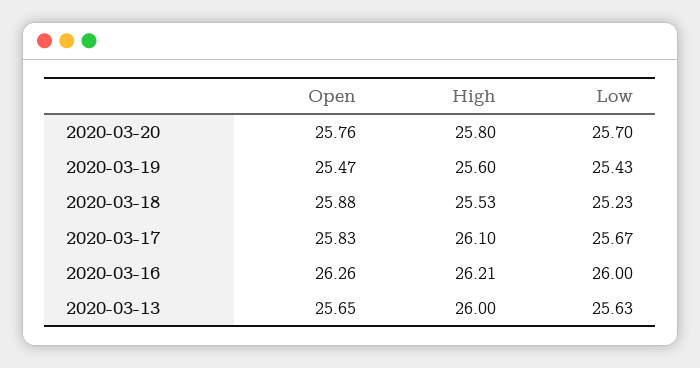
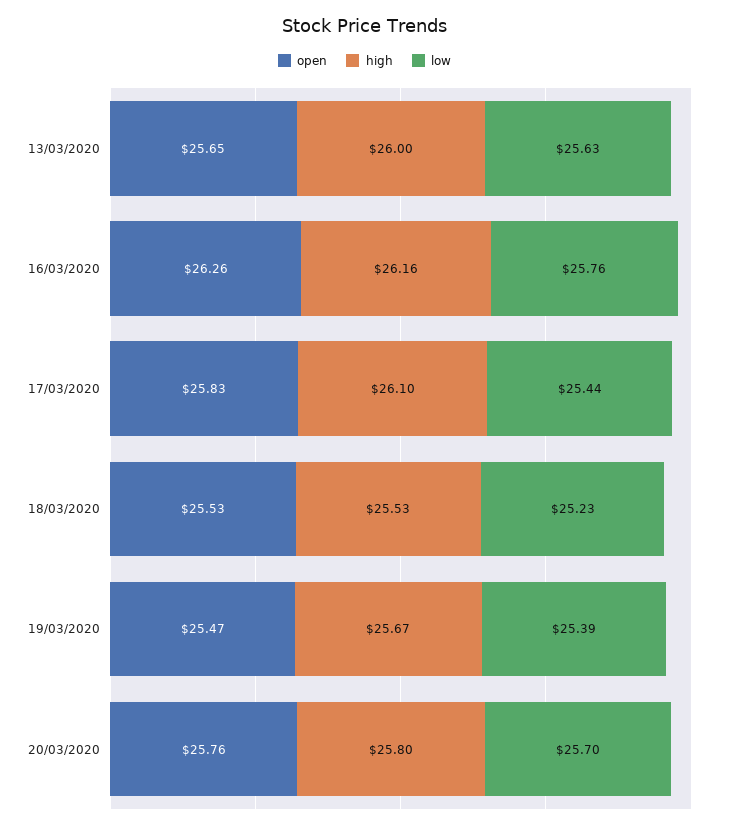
  {
    "Open": {
      "2020-03-20": 25.76,
      "2020-03-19": 25.47,
-     "2020-03-18": 25.88,
+     "2020-03-18": 25.53,
      "2020-03-17": 25.83,
      "2020-03-16": 26.26,
      "2020-03-13": 25.65
    },
    "High": {
      "2020-03-20": 25.8,
-     "2020-03-19": 25.6,
+     "2020-03-19": 25.67,
      "2020-03-18": 25.53,
      "2020-03-17": 26.1,
-     "2020-03-16": 26.21,
+     "2020-03-16": 26.16,
      "2020-03-13": 26
    },
    "Low": {
      "2020-03-20": 25.7,
-     "2020-03-19": 25.43,
+     "2020-03-19": 25.39,
      "2020-03-18": 25.23,
-     "2020-03-17": 25.67,
+     "2020-03-17": 25.44,
-     "2020-03-16": 26,
+     "2020-03-16": 25.76,
      "2020-03-13": 25.63
    }
  }

